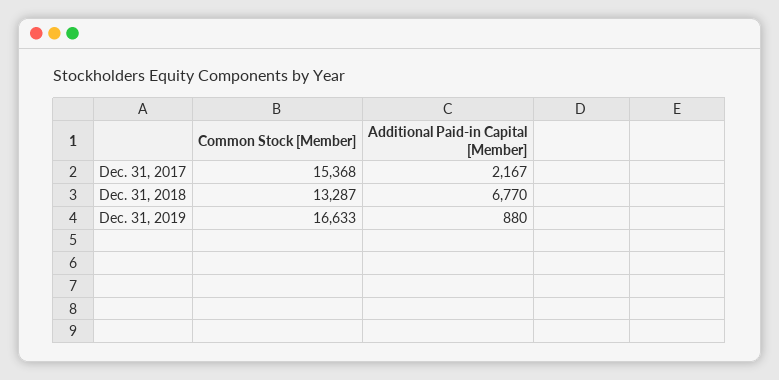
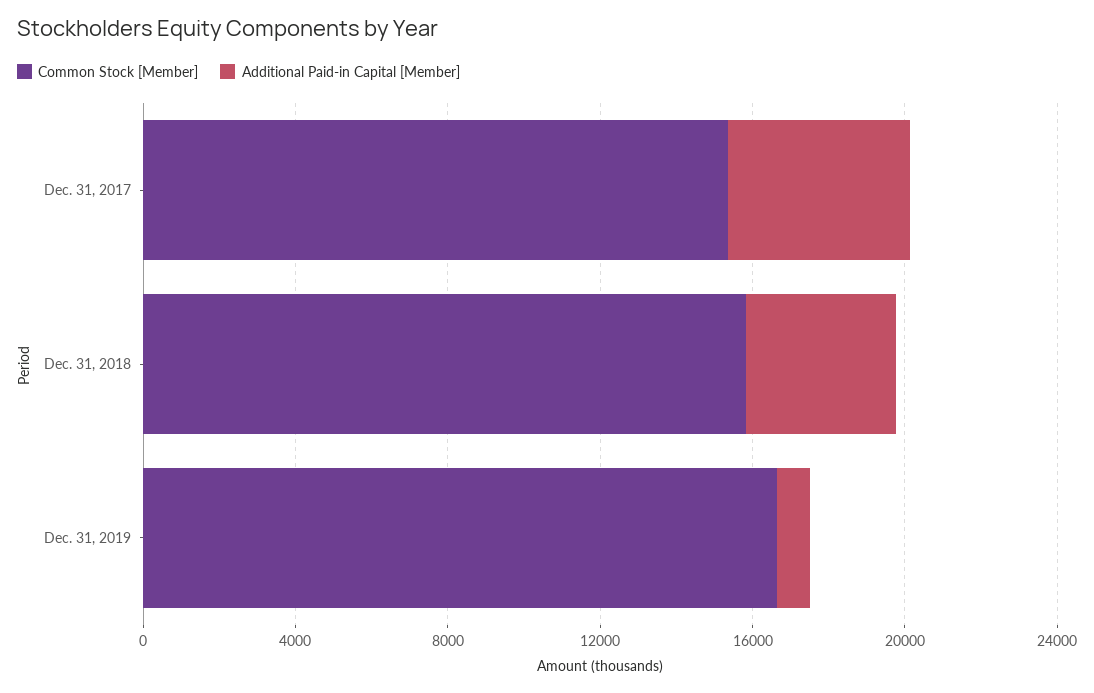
  {
    "Common Stock [Member]": {
      "Dec. 31, 2017": 15368,
-     "Dec. 31, 2018": 13287,
+     "Dec. 31, 2018": 16000,
      "Dec. 31, 2019": 16633
    },
    "Additional Paid-in Capital [Member]": {
-     "Dec. 31, 2017": 2167,
+     "Dec. 31, 2017": 5000,
-     "Dec. 31, 2018": 6770,
+     "Dec. 31, 2018": 4000,
      "Dec. 31, 2019": 880
    }
  }

